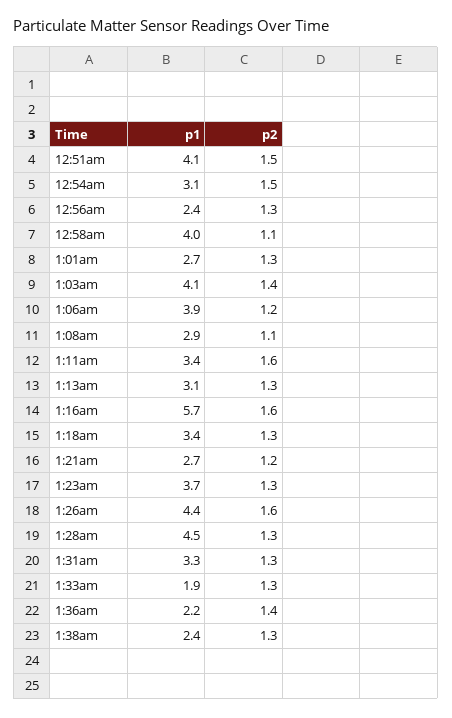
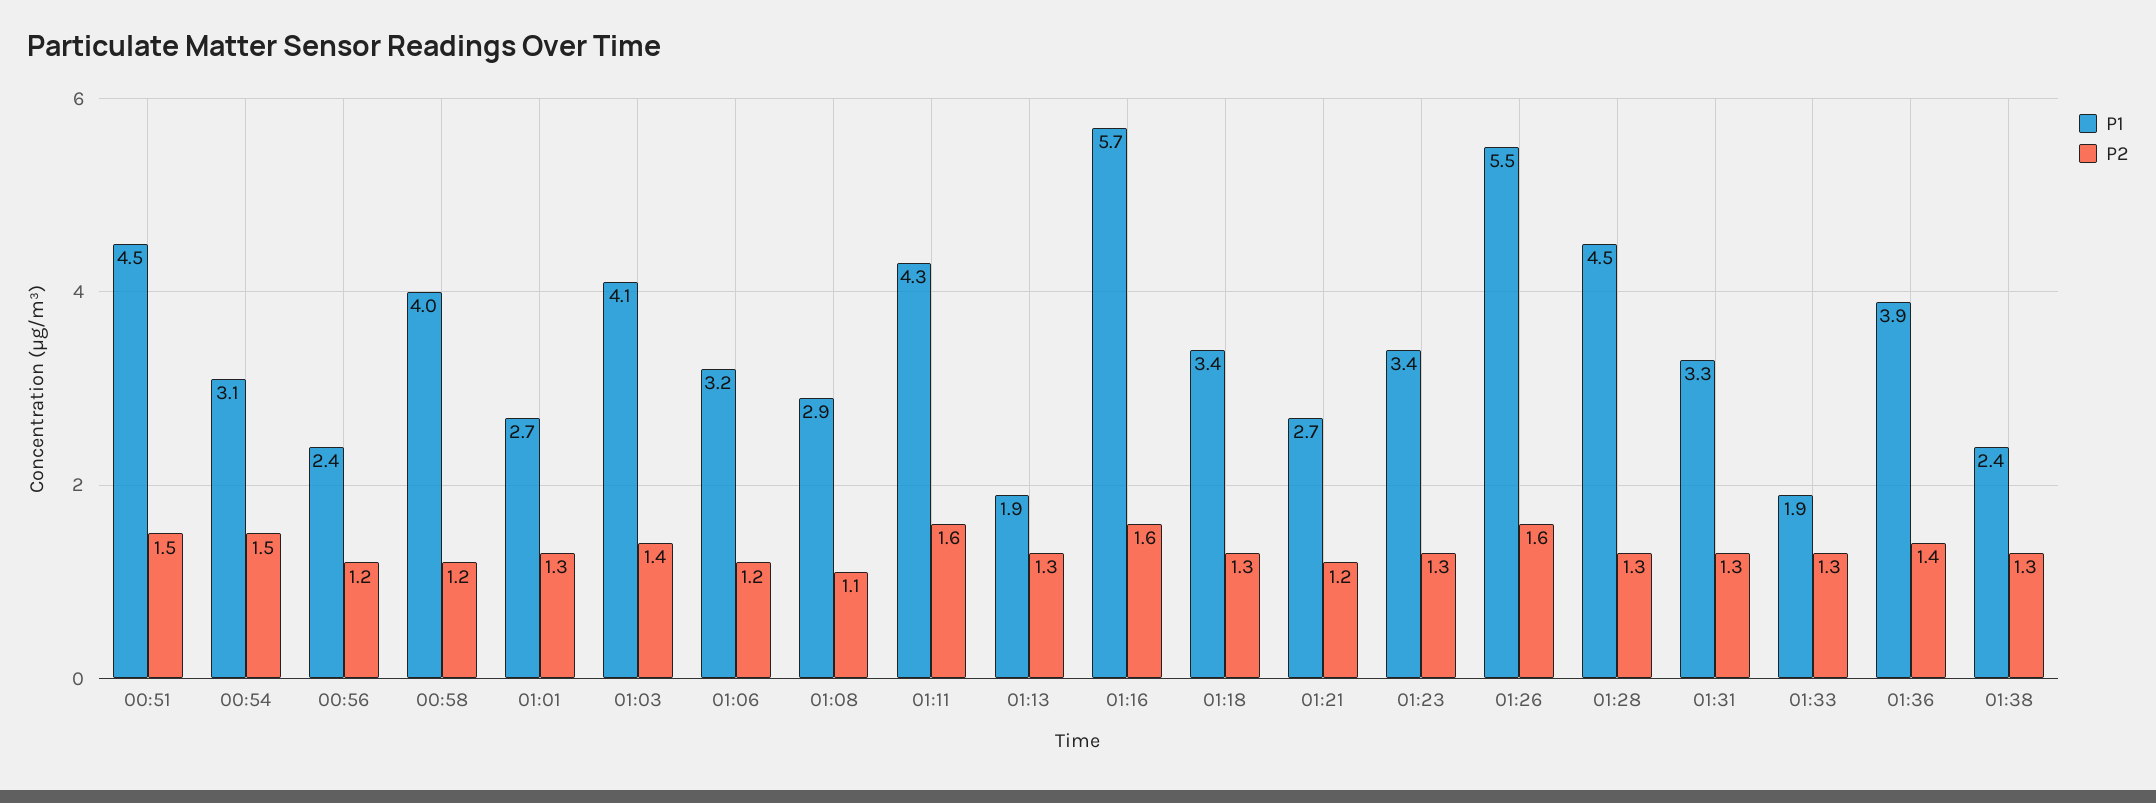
  {
    "p1": {
-     "12:51am": 4.1,
+     "12:51am": 4.5,
      "12:54am": 3.1,
      "12:56am": 2.4,
      "12:58am": 4,
      "1:01am": 2.7,
      "1:03am": 4.1,
-     "1:06am": 3.9,
+     "1:06am": 3.2,
      "1:08am": 2.9,
-     "1:11am": 3.4,
+     "1:11am": 4.3,
-     "1:13am": 3.1,
+     "1:13am": 1.9,
      "1:16am": 5.7,
      "1:18am": 3.4,
      "1:21am": 2.7,
-     "1:23am": 3.7,
+     "1:23am": 3.4,
-     "1:26am": 4.4,
+     "1:26am": 5.5,
      "1:28am": 4.5,
      "1:31am": 3.3,
      "1:33am": 1.9,
-     "1:36am": 2.2,
+     "1:36am": 3.9,
      "1:38am": 2.4
    },
    "p2": {
      "12:51am": 1.5,
      "12:54am": 1.5,
-     "12:56am": 1.3,
+     "12:56am": 1.2,
-     "12:58am": 1.1,
+     "12:58am": 1.2,
      "1:01am": 1.3,
      "1:03am": 1.4,
      "1:06am": 1.2,
      "1:08am": 1.1,
      "1:11am": 1.6,
      "1:13am": 1.3,
      "1:16am": 1.6,
      "1:18am": 1.3,
      "1:21am": 1.2,
      "1:23am": 1.3,
      "1:26am": 1.6,
      "1:28am": 1.3,
      "1:31am": 1.3,
      "1:33am": 1.3,
      "1:36am": 1.4,
      "1:38am": 1.3
    }
  }

